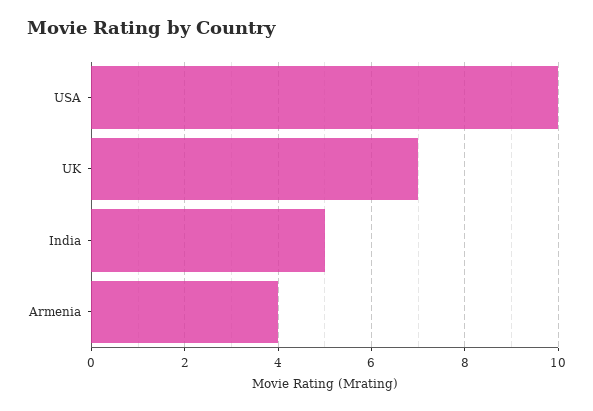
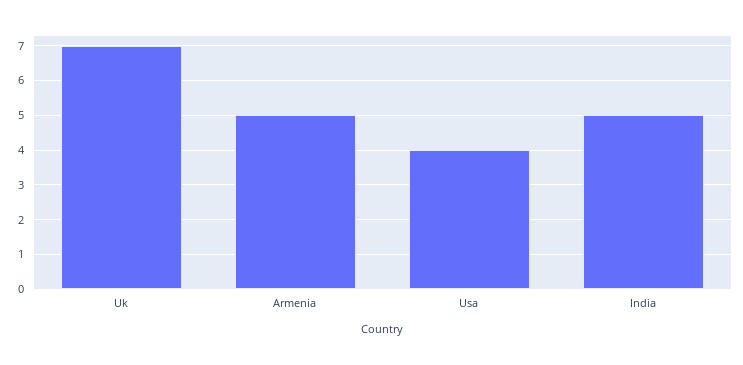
  {
-   "USA": 10,
+   "USA": 4,
    "UK": 7,
    "India": 5,
-   "Armenia": 4
+   "Armenia": 5
  }

